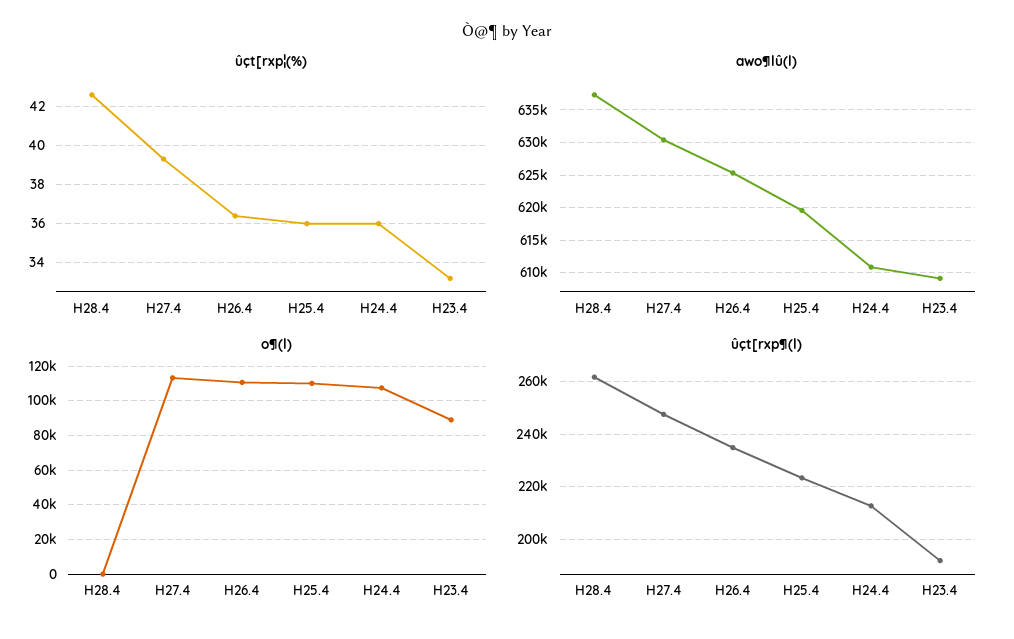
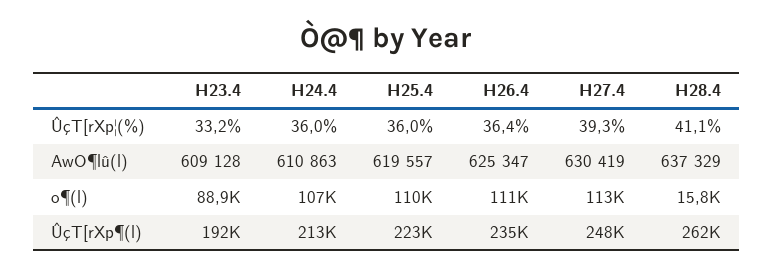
  {
    "ûçt[rxp¦(%)": {
-     "H28.4": 42.5,
+     "H28.4": 41.1,
      "H27.4": 39.3,
      "H26.4": 36.4,
      "H25.4": 36,
      "H24.4": 36,
      "H23.4": 33.2
    },
    "awo¶lû(l)": {
      "H28.4": 637329,
      "H27.4": 630419,
      "H26.4": 625347,
      "H25.4": 619557,
      "H24.4": 610863,
      "H23.4": 609128
    },
    "o¶(l)": {
-     "H28.4": 0,
+     "H28.4": 15800,
      "H27.4": 113000,
      "H26.4": 111000,
      "H25.4": 110000,
      "H24.4": 107000,
      "H23.4": 88900
    },
    "ûçt[rxp¶(l)": {
      "H28.4": 262000,
      "H27.4": 248000,
      "H26.4": 235000,
      "H25.4": 223000,
      "H24.4": 213000,
      "H23.4": 192000
    }
  }

